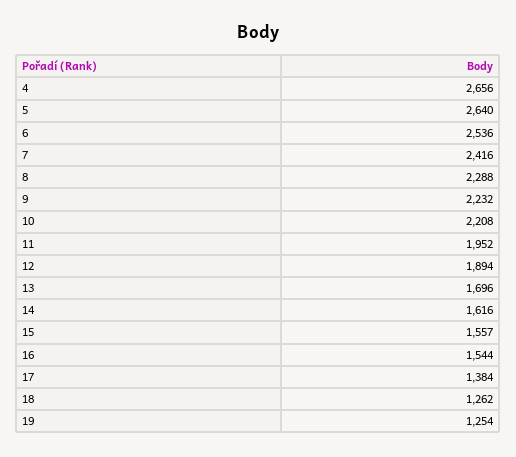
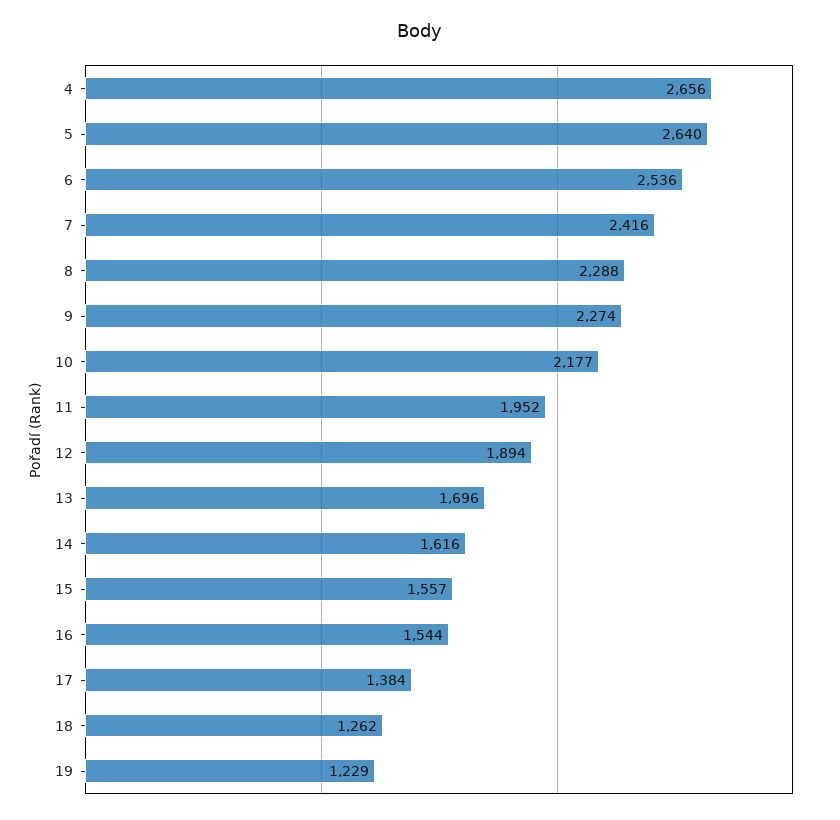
  {
    "4": 2656,
    "5": 2640,
    "6": 2536,
    "7": 2416,
    "8": 2288,
-   "9": 2232,
+   "9": 2274,
-   "10": 2208,
+   "10": 2177,
    "11": 1952,
    "12": 1894,
    "13": 1696,
    "14": 1616,
    "15": 1557,
    "16": 1544,
    "17": 1384,
    "18": 1262,
-   "19": 1254
+   "19": 1229
  }

